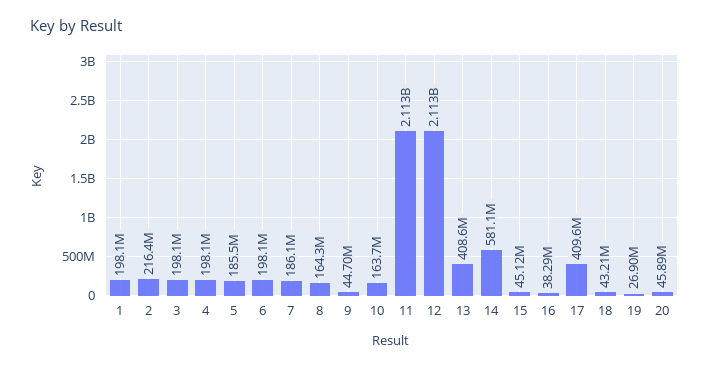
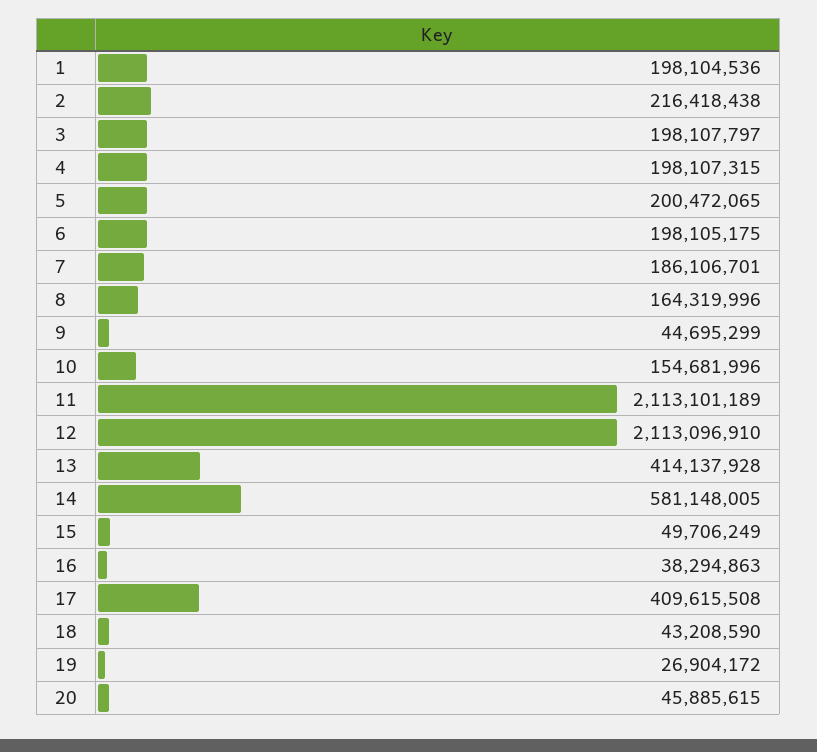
  {
    "1": 198104536,
    "2": 216418438,
    "3": 198107797,
    "4": 198107315,
-   "5": 185500000,
+   "5": 200472065,
    "6": 198105175,
    "7": 186106701,
    "8": 164319996,
    "9": 44695299,
-   "10": 163700000,
+   "10": 154681996,
    "11": 2113101189,
    "12": 2113096910,
-   "13": 408600000,
+   "13": 414137928,
    "14": 581148005,
-   "15": 45120000,
+   "15": 49706249,
    "16": 38294863,
    "17": 409615508,
    "18": 43208590,
    "19": 26904172,
    "20": 45885615
  }

